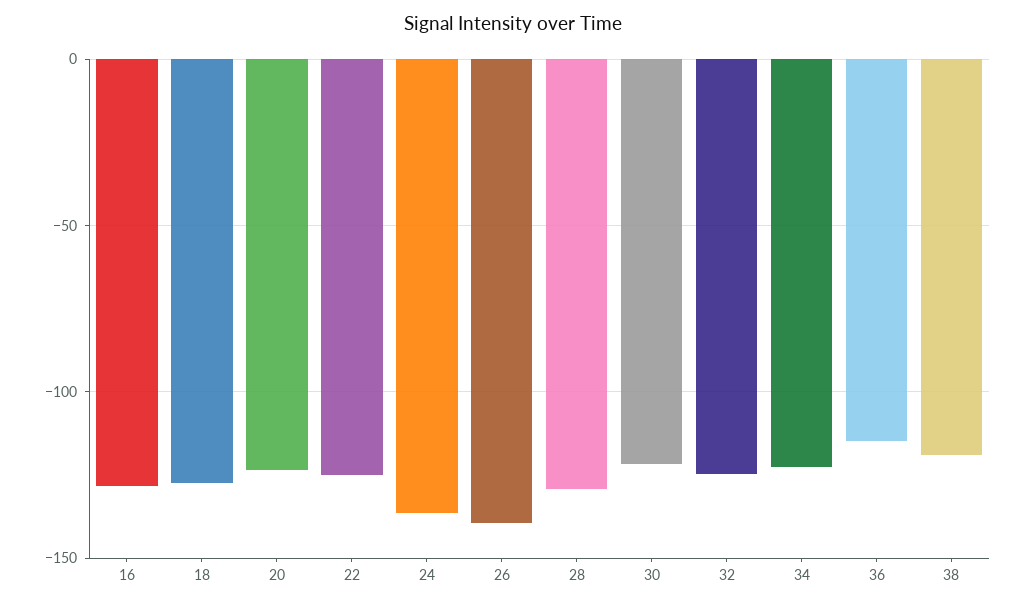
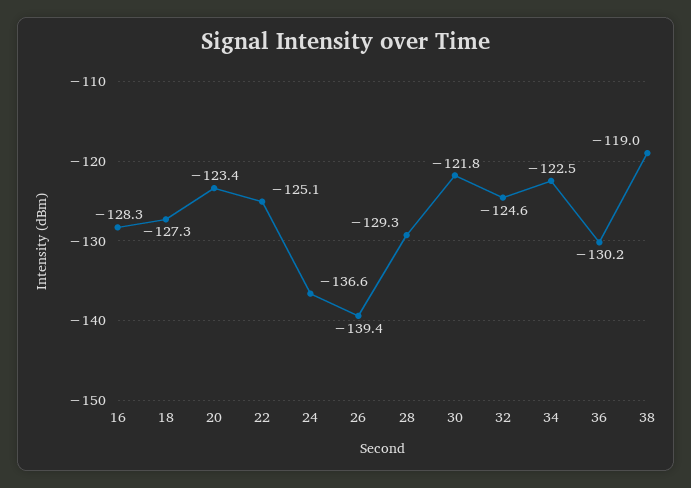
  {
    "16": -128.3,
    "18": -127.3,
    "20": -123.4,
    "22": -125.1,
    "24": -136.6,
    "26": -139.4,
    "28": -129.3,
    "30": -121.8,
    "32": -124.6,
    "34": -122.5,
-   "36": -115,
+   "36": -130.2,
    "38": -119
  }

